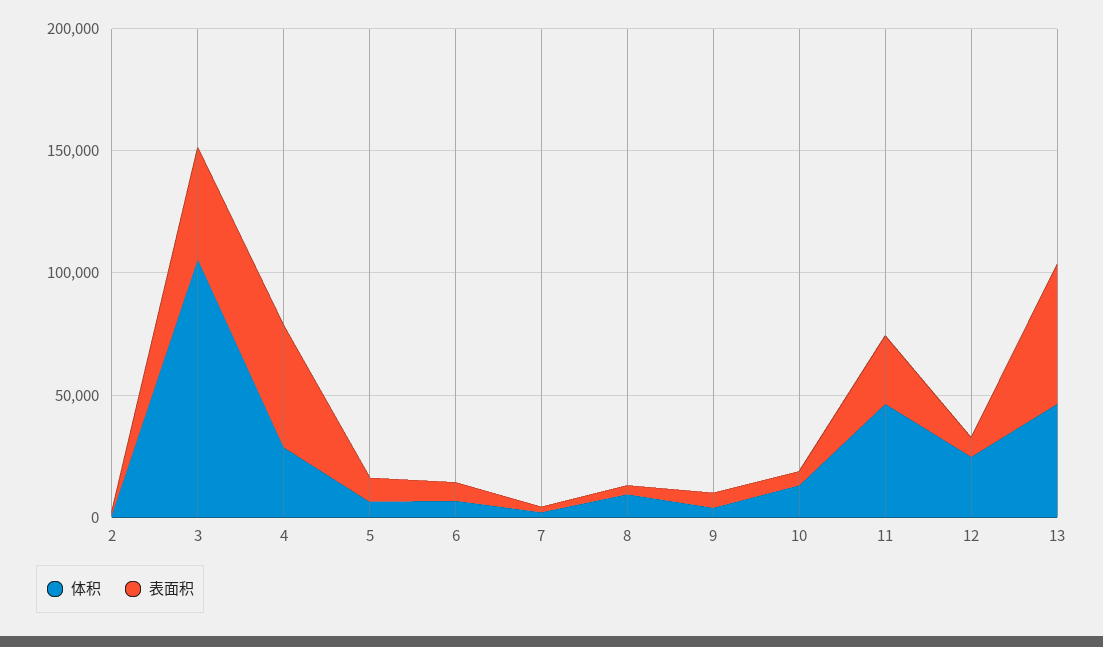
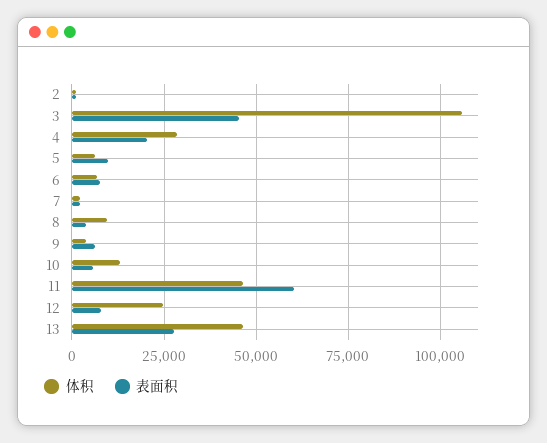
  {
    "体积": {
      "2": 0,
      "3": 105000,
      "4": 27500,
      "5": 7500,
      "6": 7500,
      "7": 2500,
      "8": 10000,
      "9": 5000,
      "10": 12500,
      "11": 47500,
      "12": 25000,
      "13": 47500
    },
    "表面积": {
      "2": 0,
      "3": 45000,
-     "4": 50000,
+     "4": 20000,
      "5": 10000,
      "6": 7500,
      "7": 2500,
      "8": 2500,
      "9": 5000,
      "10": 5000,
-     "11": 30000,
+     "11": 60000,
      "12": 7500,
-     "13": 60000
+     "13": 27500
    }
  }

